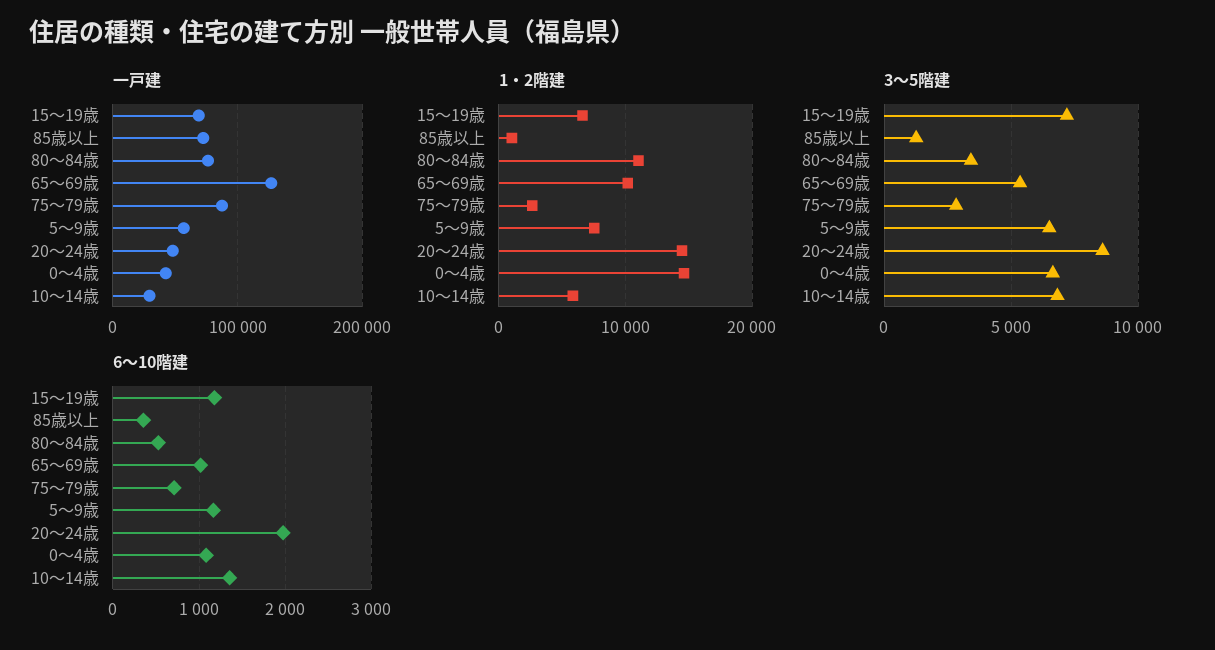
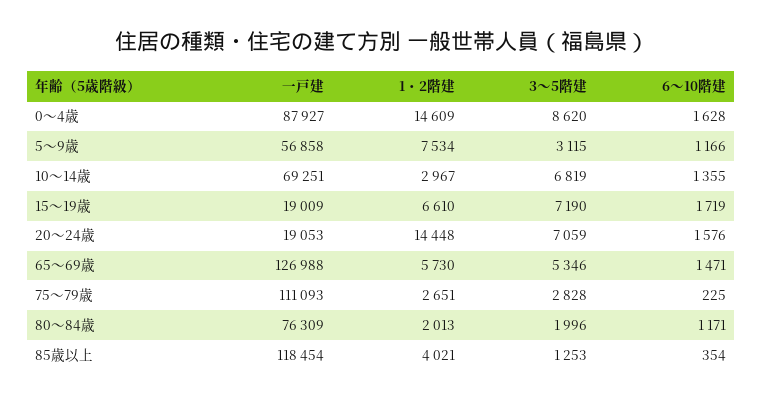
  {
    "一戸建": {
-     "15～19歳": 70000,
+     "15～19歳": 19009,
-     "85歳以上": 70000,
+     "85歳以上": 118454,
      "80～84歳": 76309,
      "65～69歳": 126988,
-     "75～79歳": 90000,
+     "75～79歳": 111093,
      "5～9歳": 56858,
-     "20～24歳": 50000,
+     "20～24歳": 19053,
-     "0～4歳": 40000,
+     "0～4歳": 87927,
-     "10～14歳": 30000
+     "10～14歳": 69251
    },
    "1・2階建": {
      "15～19歳": 6610,
-     "85歳以上": 1000,
+     "85歳以上": 4021,
-     "80～84歳": 11000,
+     "80～84歳": 2013,
-     "65～69歳": 10000,
+     "65～69歳": 5730,
      "75～79歳": 2651,
      "5～9歳": 7534,
      "20～24歳": 14448,
      "0～4歳": 14609,
-     "10～14歳": 6000
+     "10～14歳": 2967
    },
    "3～5階建": {
      "15～19歳": 7190,
      "85歳以上": 1253,
-     "80～84歳": 3500,
+     "80～84歳": 1996,
      "65～69歳": 5346,
      "75～79歳": 2828,
-     "5～9歳": 6500,
+     "5～9歳": 3115,
-     "20～24歳": 8500,
+     "20～24歳": 7059,
-     "0～4歳": 6500,
+     "0～4歳": 8620,
      "10～14歳": 6819
    },
    "6～10階建": {
-     "15～19歳": 1200,
+     "15～19歳": 1719,
      "85歳以上": 354,
-     "80～84歳": 500,
+     "80～84歳": 1171,
-     "65～69歳": 1000,
+     "65～69歳": 1471,
-     "75～79歳": 700,
+     "75～79歳": 225,
      "5～9歳": 1166,
-     "20～24歳": 2000,
+     "20～24歳": 1576,
-     "0～4歳": 1100,
+     "0～4歳": 1628,
      "10～14歳": 1355
    }
  }

